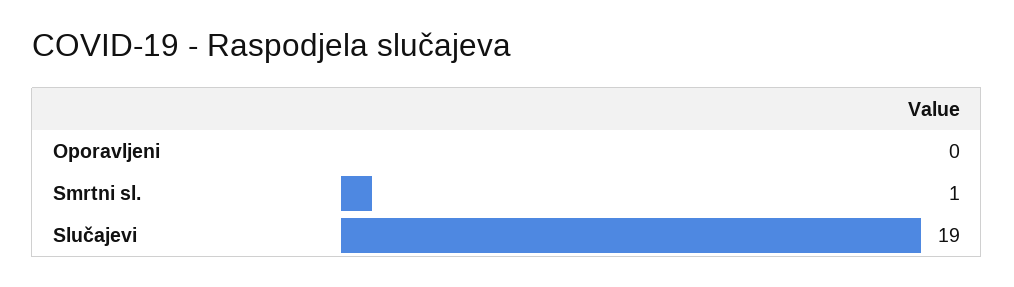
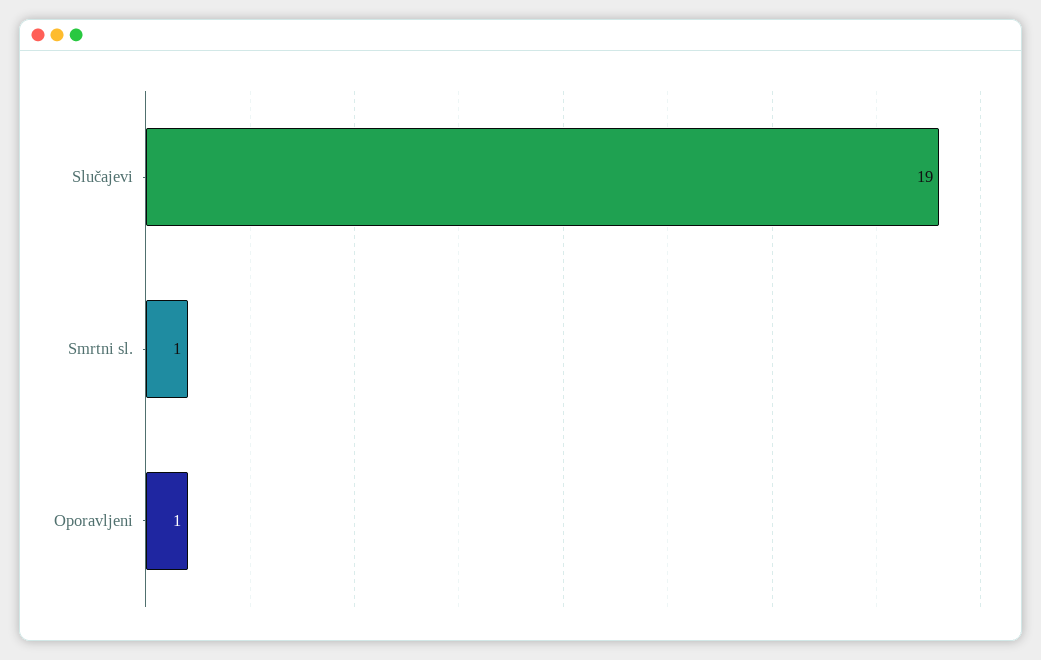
  {
-   "Oporavljeni": 0,
+   "Oporavljeni": 1,
    "Smrtni sl.": 1,
    "Slučajevi": 19
  }

